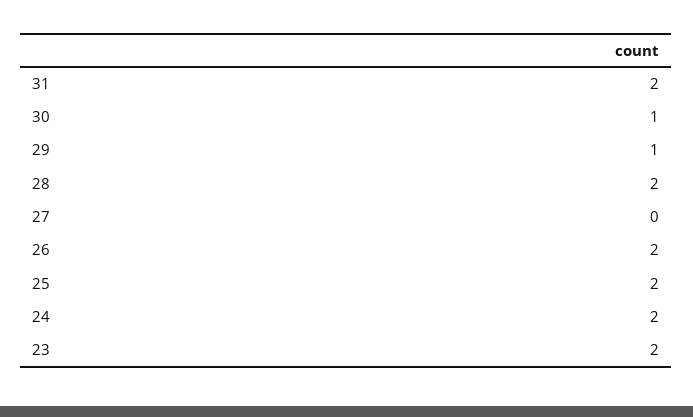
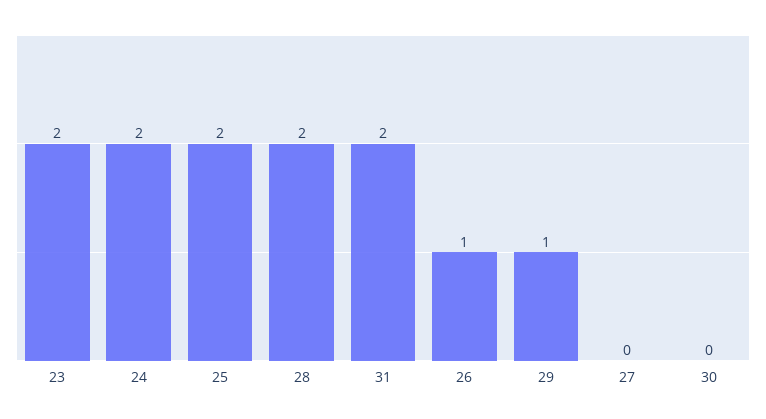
  {
    "31": 2,
-   "30": 1,
+   "30": 0,
    "29": 1,
    "28": 2,
    "27": 0,
-   "26": 2,
+   "26": 1,
    "25": 2,
    "24": 2,
    "23": 2
  }

